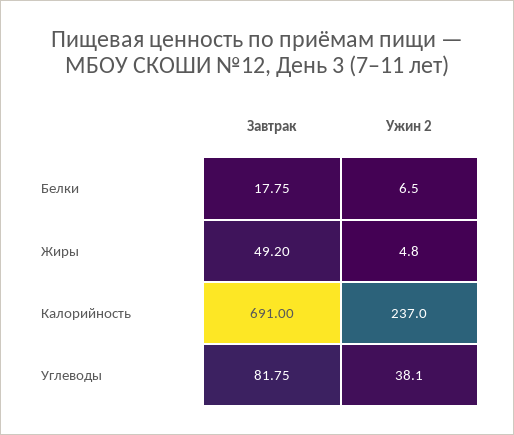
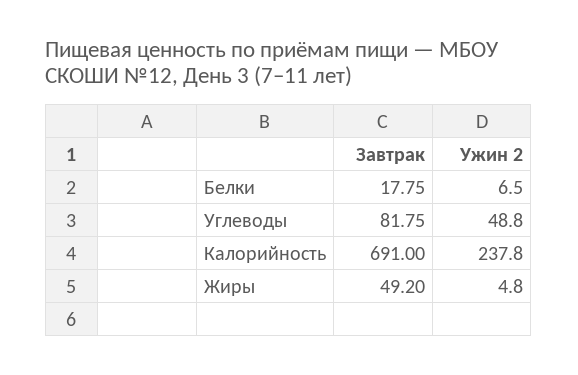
  {
    "Завтрак": {
      "Белки": 17.75,
      "Жиры": 49.2,
      "Калорийность": 691,
      "Углеводы": 81.75
    },
    "Ужин 2": {
      "Белки": 6.5,
      "Жиры": 4.8,
-     "Калорийность": 237,
+     "Калорийность": 237.8,
-     "Углеводы": 38.1
+     "Углеводы": 48.8
    }
  }

